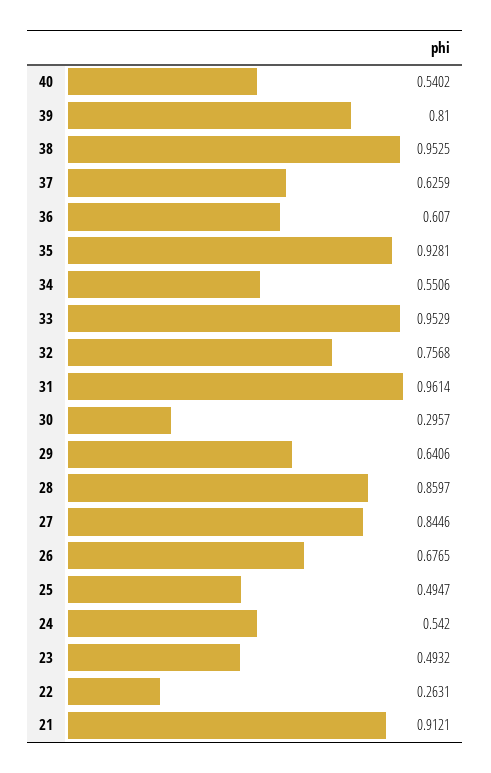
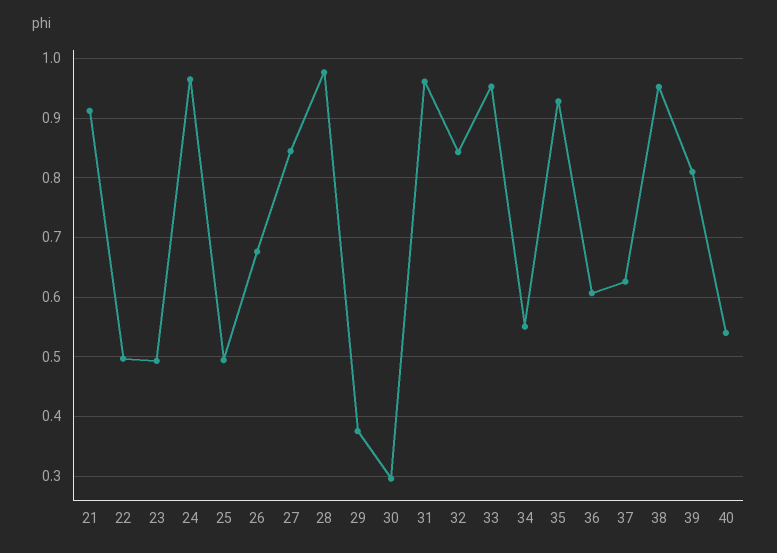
  {
    "40": 0.5402,
    "39": 0.81,
    "38": 0.9525,
    "37": 0.6259,
    "36": 0.607,
    "35": 0.9281,
    "34": 0.5506,
    "33": 0.9529,
-   "32": 0.7568,
+   "32": 0.84,
    "31": 0.9614,
    "30": 0.2957,
-   "29": 0.6406,
+   "29": 0.38,
-   "28": 0.8597,
+   "28": 0.98,
    "27": 0.8446,
    "26": 0.6765,
    "25": 0.4947,
-   "24": 0.542,
+   "24": 0.96,
    "23": 0.4932,
-   "22": 0.2631,
+   "22": 0.5,
    "21": 0.9121
  }

